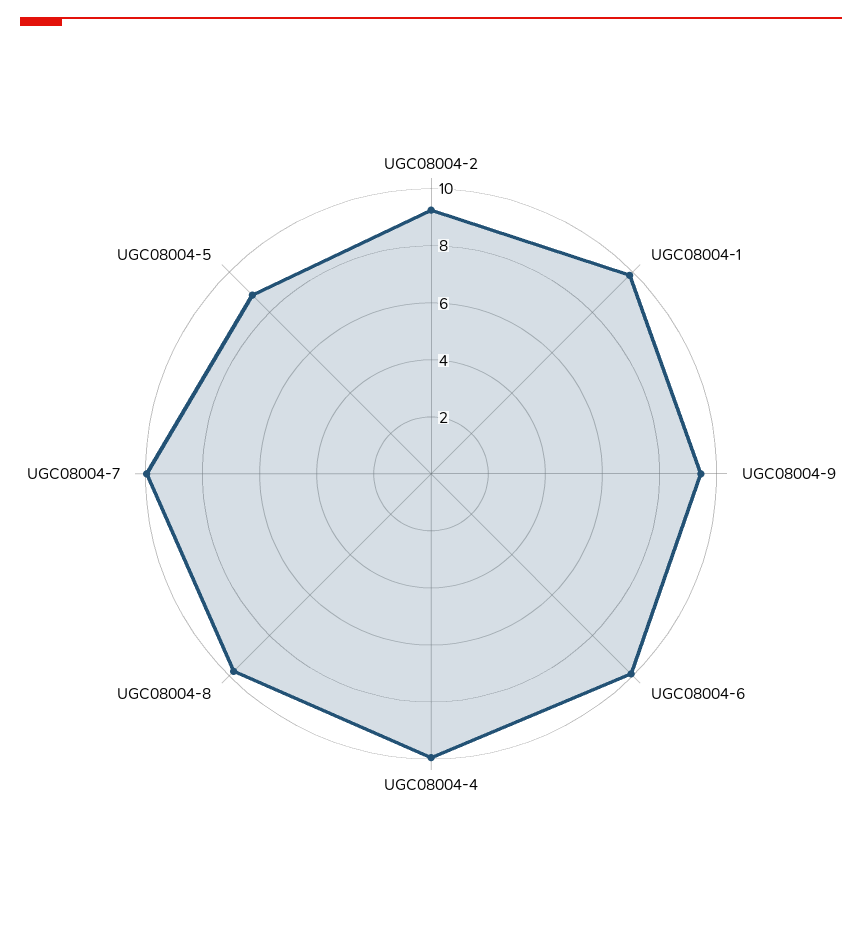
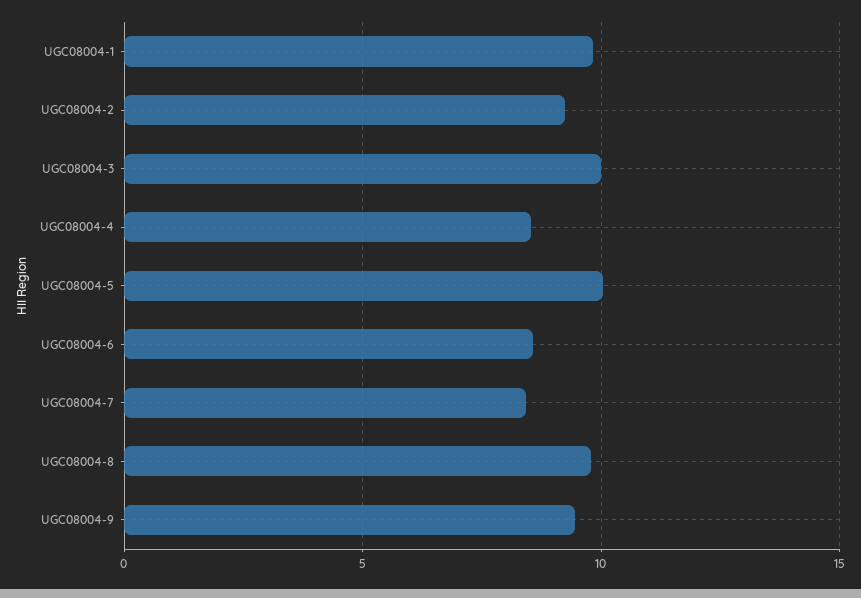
  {
    "UGC08004-2": 9,
    "UGC08004-1": 10,
    "UGC08004-9": 9.5,
-   "UGC08004-6": 10,
+   "UGC08004-6": 8.5,
-   "UGC08004-4": 10,
+   "UGC08004-4": 8.5,
    "UGC08004-8": 10,
-   "UGC08004-7": 10,
+   "UGC08004-7": 8.5,
-   "UGC08004-5": 9
+   "UGC08004-5": 10,
+   "UGC08004-3": 10
  }

